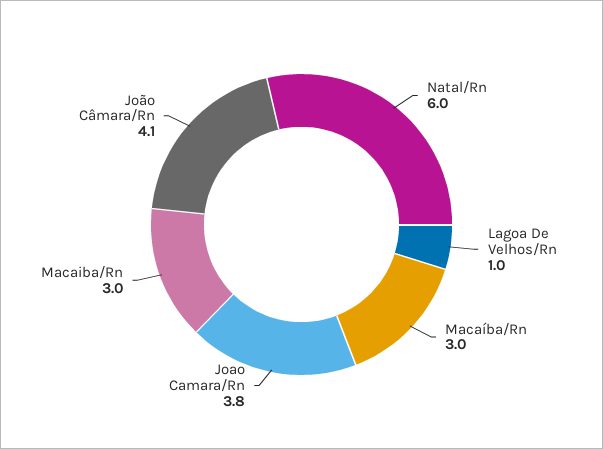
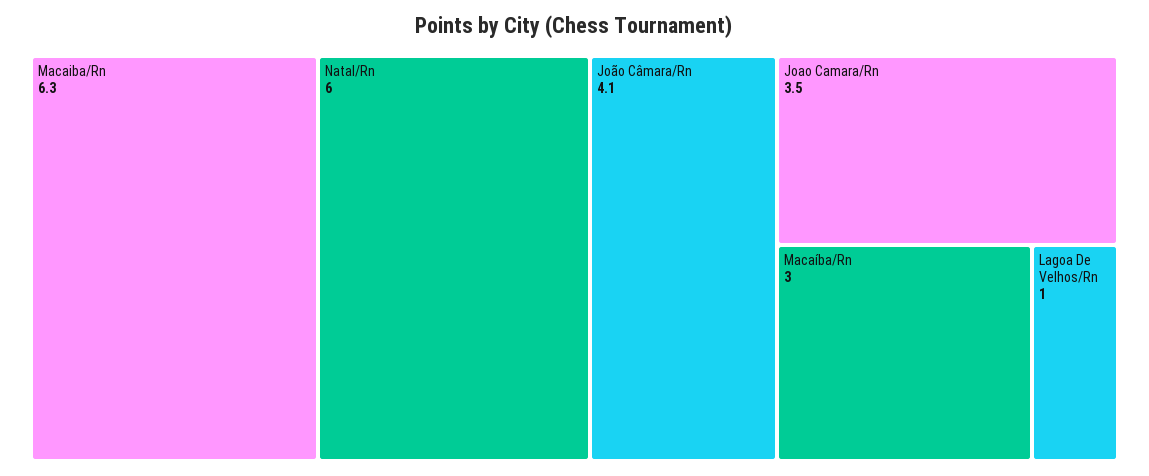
  {
    "Natal/Rn": 6,
    "Lagoa De Velhos/Rn": 1,
    "Macaíba/Rn": 3,
-   "Joao Camara/Rn": 3.8,
+   "Joao Camara/Rn": 3.5,
-   "Macaiba/Rn": 3,
+   "Macaiba/Rn": 6.3,
    "João Câmara/Rn": 4.1
  }

